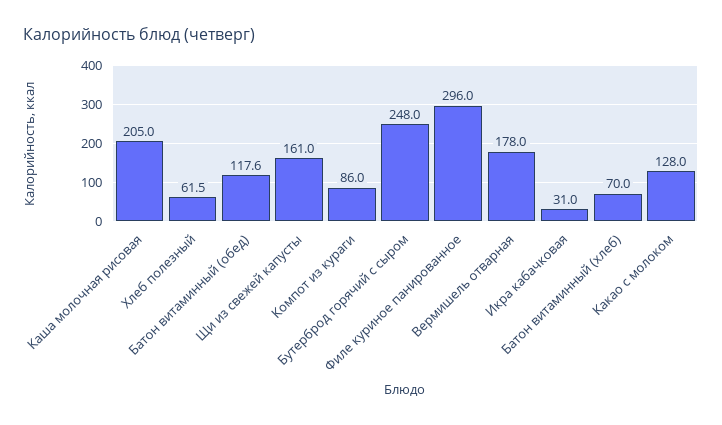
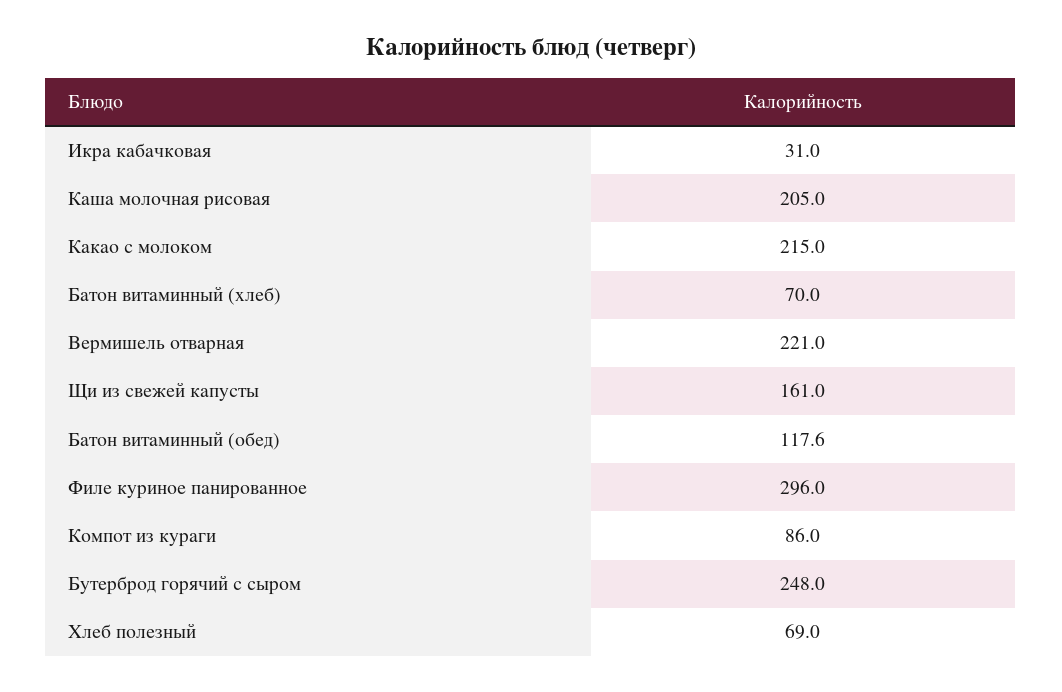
  {
    "Каша молочная рисовая": 205,
-   "Хлеб полезный": 61.5,
+   "Хлеб полезный": 69,
    "Батон витаминный (обед)": 117.6,
    "Щи из свежей капусты": 161,
    "Компот из кураги": 86,
    "Бутерброд горячий с сыром": 248,
    "Филе куриное панированное": 296,
-   "Вермишель отварная": 178,
+   "Вермишель отварная": 221,
    "Икра кабачковая": 31,
    "Батон витаминный (хлеб)": 70,
-   "Какао с молоком": 128
+   "Какао с молоком": 215
  }

